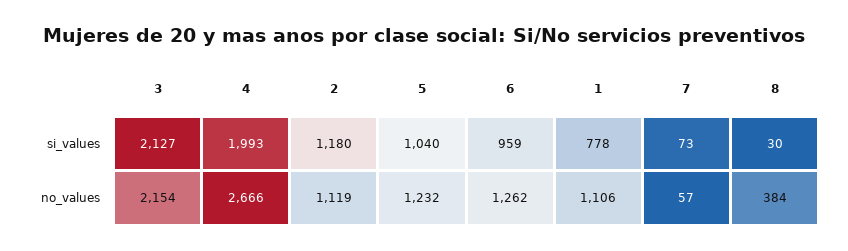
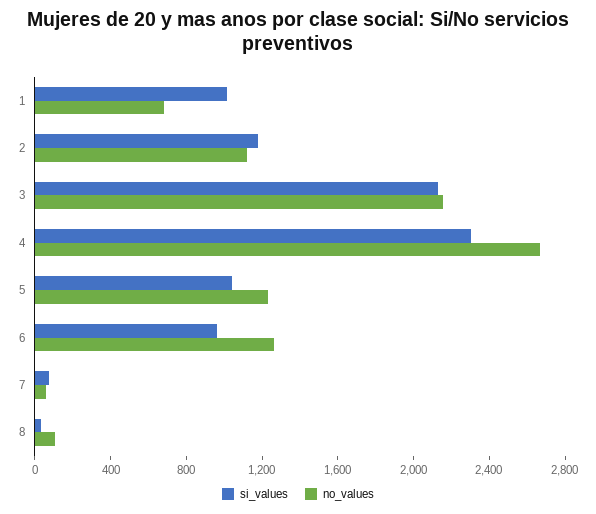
  {
    "si_values": {
      "3": 2127,
-     "4": 1993,
+     "4": 2300,
      "2": 1180,
      "5": 1040,
      "6": 959,
-     "1": 778,
+     "1": 1000,
      "7": 73,
      "8": 30
    },
    "no_values": {
      "3": 2154,
      "4": 2666,
      "2": 1119,
      "5": 1232,
      "6": 1262,
-     "1": 1106,
+     "1": 700,
      "7": 57,
-     "8": 384
+     "8": 100
    }
  }

